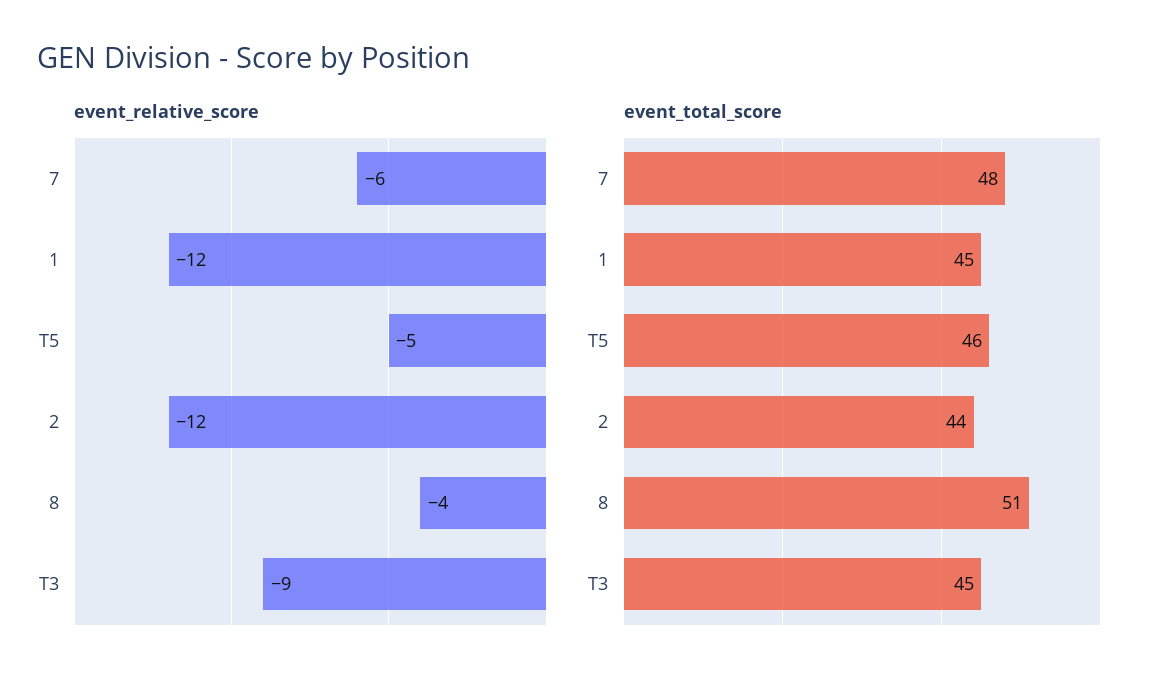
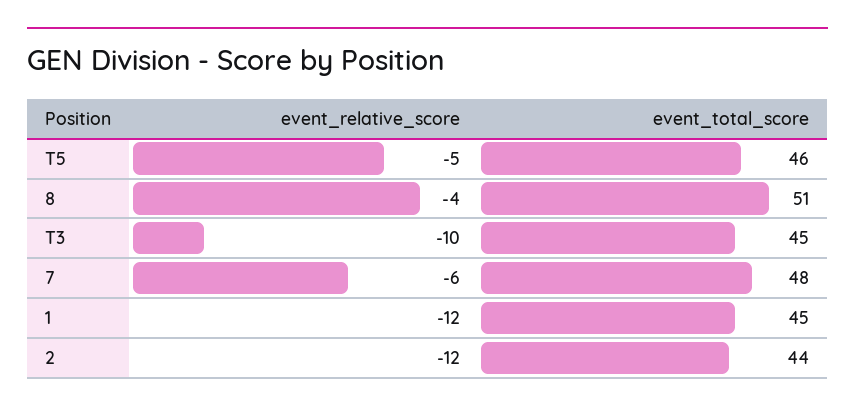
  {
    "event_relative_score": {
      "7": -6,
      "1": -12,
      "T5": -5,
      "2": -12,
      "8": -4,
-     "T3": -9
+     "T3": -10
    },
    "event_total_score": {
      "7": 48,
      "1": 45,
      "T5": 46,
      "2": 44,
      "8": 51,
      "T3": 45
    }
  }

